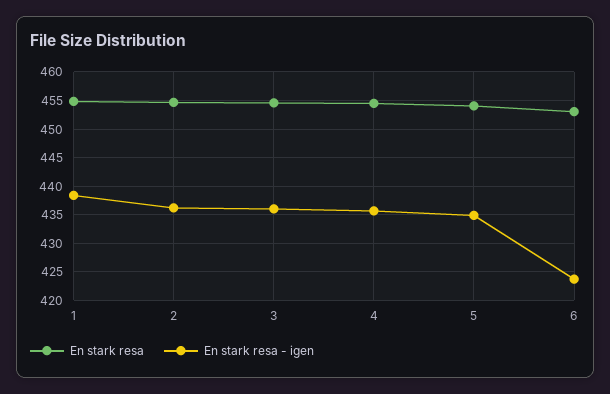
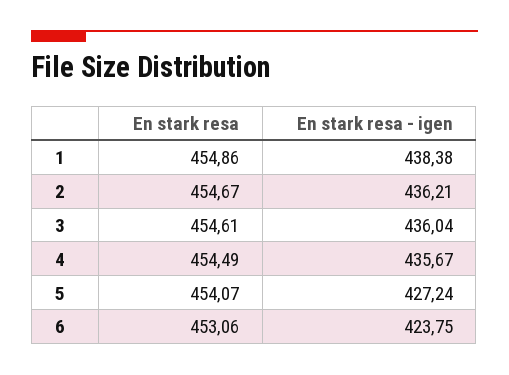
  {
    "En stark resa": {
      "1": 454.86,
      "2": 454.67,
      "3": 454.61,
      "4": 454.49,
      "5": 454.07,
      "6": 453.06
    },
    "En stark resa - igen": {
      "1": 438.38,
      "2": 436.21,
      "3": 436.04,
      "4": 435.67,
-     "5": 435,
+     "5": 427.24,
      "6": 423.75
    }
  }

